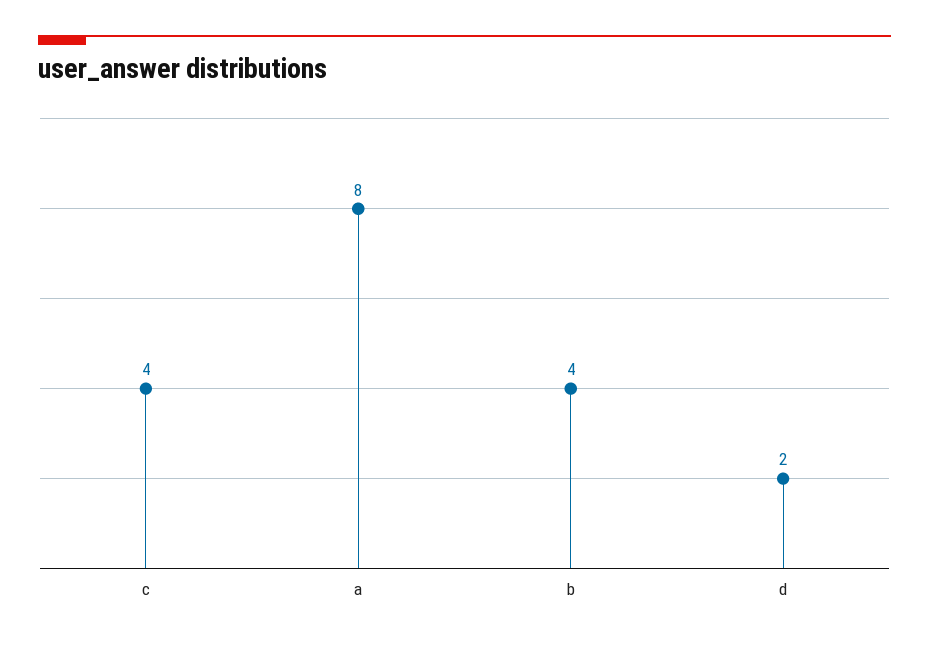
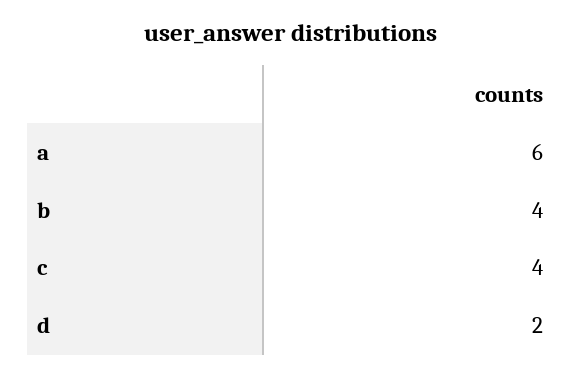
  {
    "c": 4,
-   "a": 8,
+   "a": 6,
    "b": 4,
    "d": 2
  }

